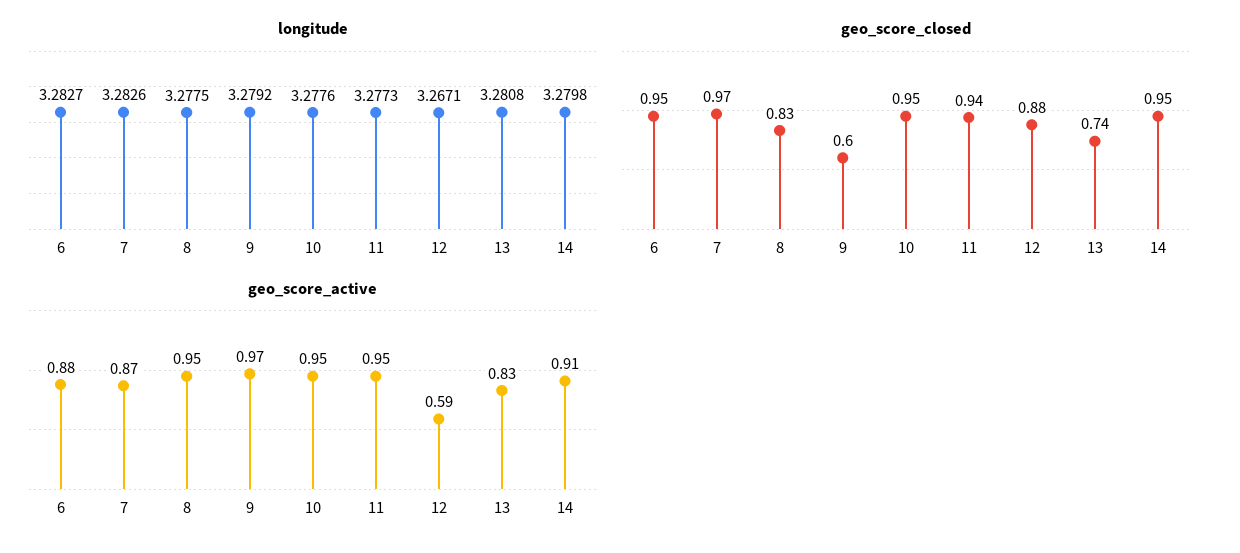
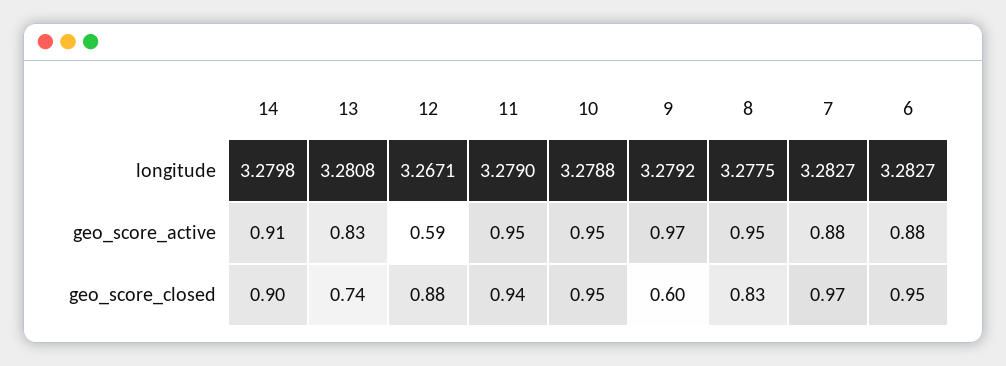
  {
    "longitude": {
      "6": 3.2827,
-     "7": 3.2826,
+     "7": 3.2827,
      "8": 3.2775,
      "9": 3.2792,
-     "10": 3.2776,
+     "10": 3.2788,
-     "11": 3.2773,
+     "11": 3.279,
      "12": 3.2671,
      "13": 3.2808,
      "14": 3.2798
    },
    "geo_score_closed": {
      "6": 0.95,
      "7": 0.97,
      "8": 0.83,
      "9": 0.6,
      "10": 0.95,
      "11": 0.94,
      "12": 0.88,
      "13": 0.74,
-     "14": 0.95
+     "14": 0.9
    },
    "geo_score_active": {
      "6": 0.88,
-     "7": 0.87,
+     "7": 0.88,
      "8": 0.95,
      "9": 0.97,
      "10": 0.95,
      "11": 0.95,
      "12": 0.59,
      "13": 0.83,
      "14": 0.91
    }
  }

